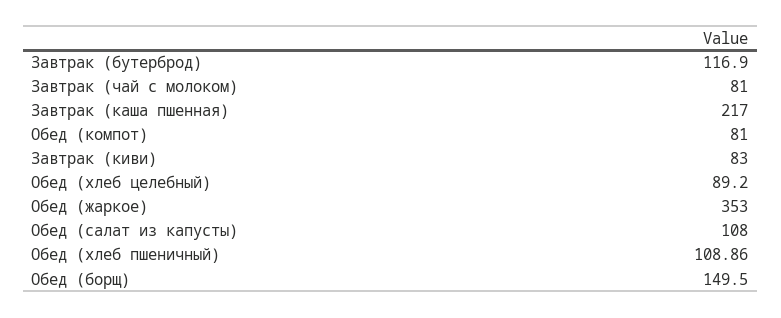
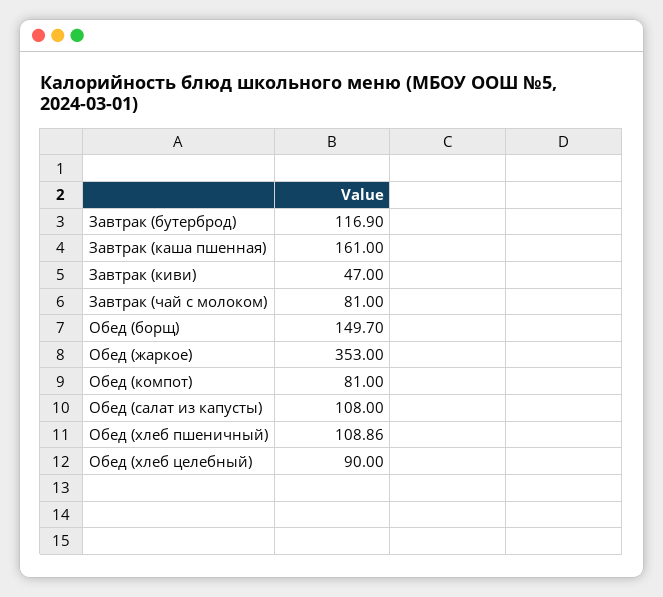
  {
    "Завтрак (бутерброд)": 116.9,
    "Завтрак (чай с молоком)": 81,
-   "Завтрак (каша пшенная)": 217,
+   "Завтрак (каша пшенная)": 161,
    "Обед (компот)": 81,
-   "Завтрак (киви)": 83,
+   "Завтрак (киви)": 47,
-   "Обед (хлеб целебный)": 89.2,
+   "Обед (хлеб целебный)": 90,
    "Обед (жаркое)": 353,
    "Обед (салат из капусты)": 108,
    "Обед (хлеб пшеничный)": 108.86,
-   "Обед (борщ)": 149.5
+   "Обед (борщ)": 149.7
  }

